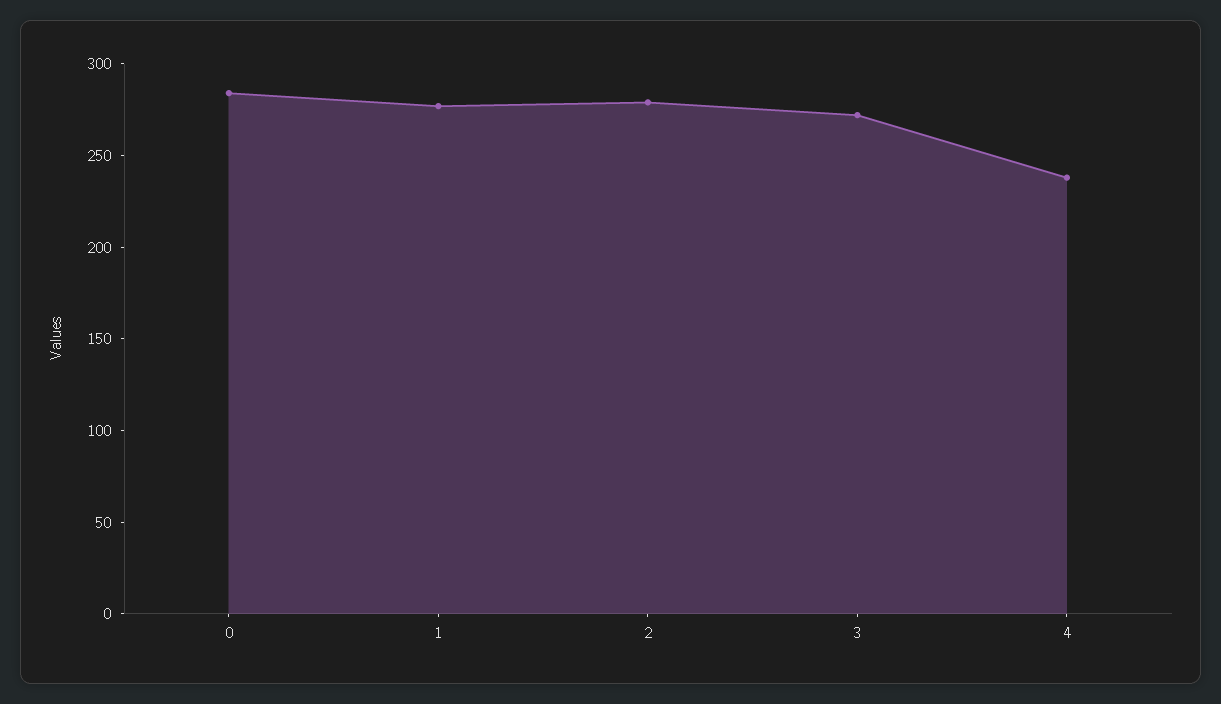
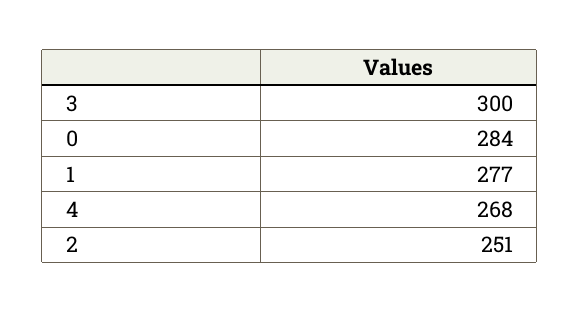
  {
    "0": 284,
    "1": 277,
-   "2": 280,
+   "2": 251,
-   "3": 270,
+   "3": 300,
-   "4": 240
+   "4": 268
  }

